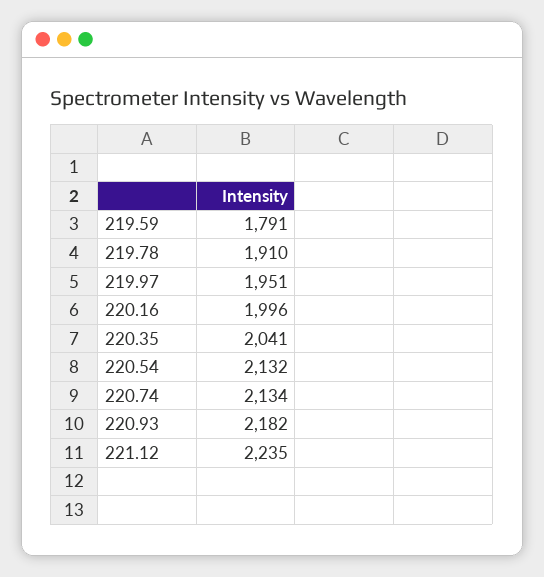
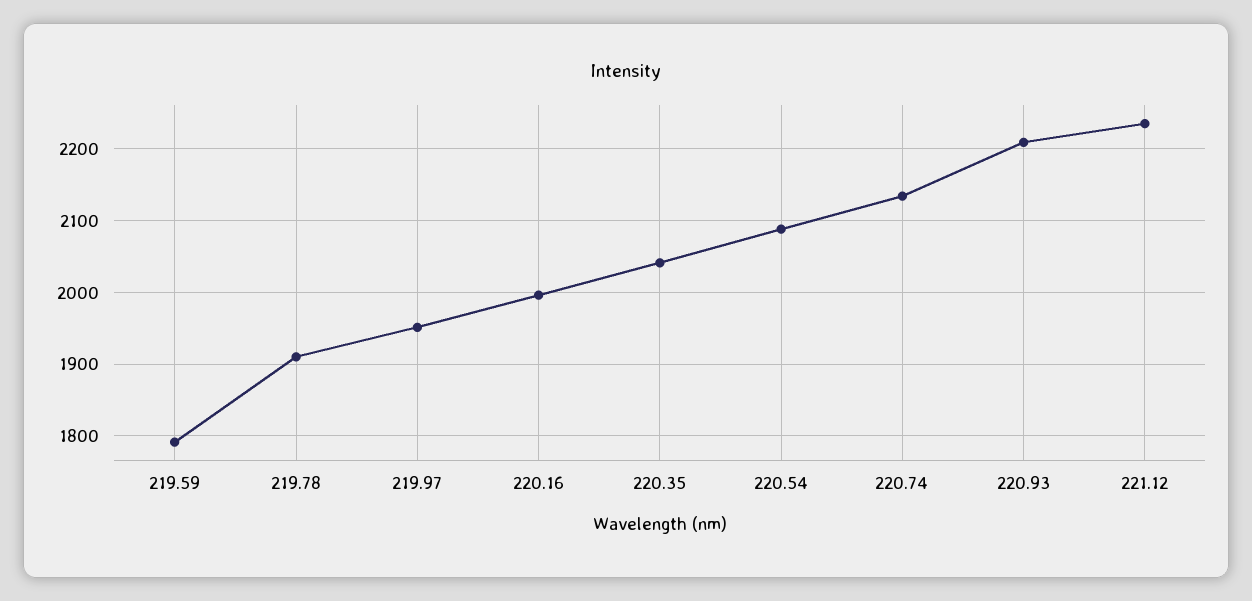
  {
    "219.59": 1791,
    "219.78": 1910,
    "219.97": 1951,
    "220.16": 1996,
    "220.35": 2041,
-   "220.54": 2132,
+   "220.54": 2090,
    "220.74": 2134,
-   "220.93": 2182,
+   "220.93": 2210,
    "221.12": 2235
  }

